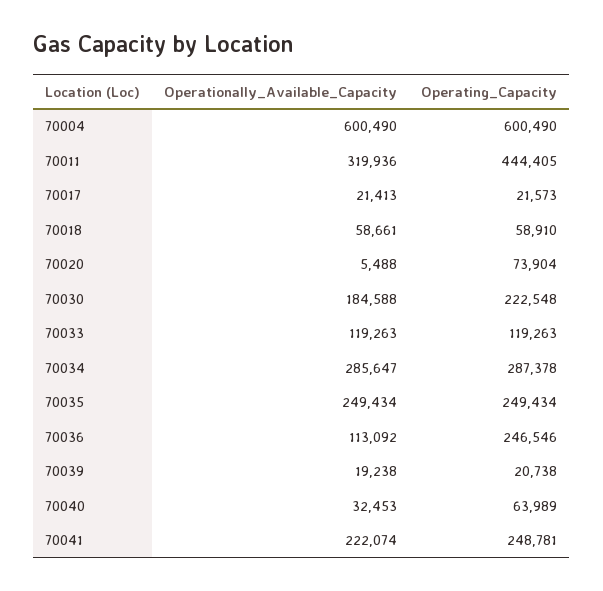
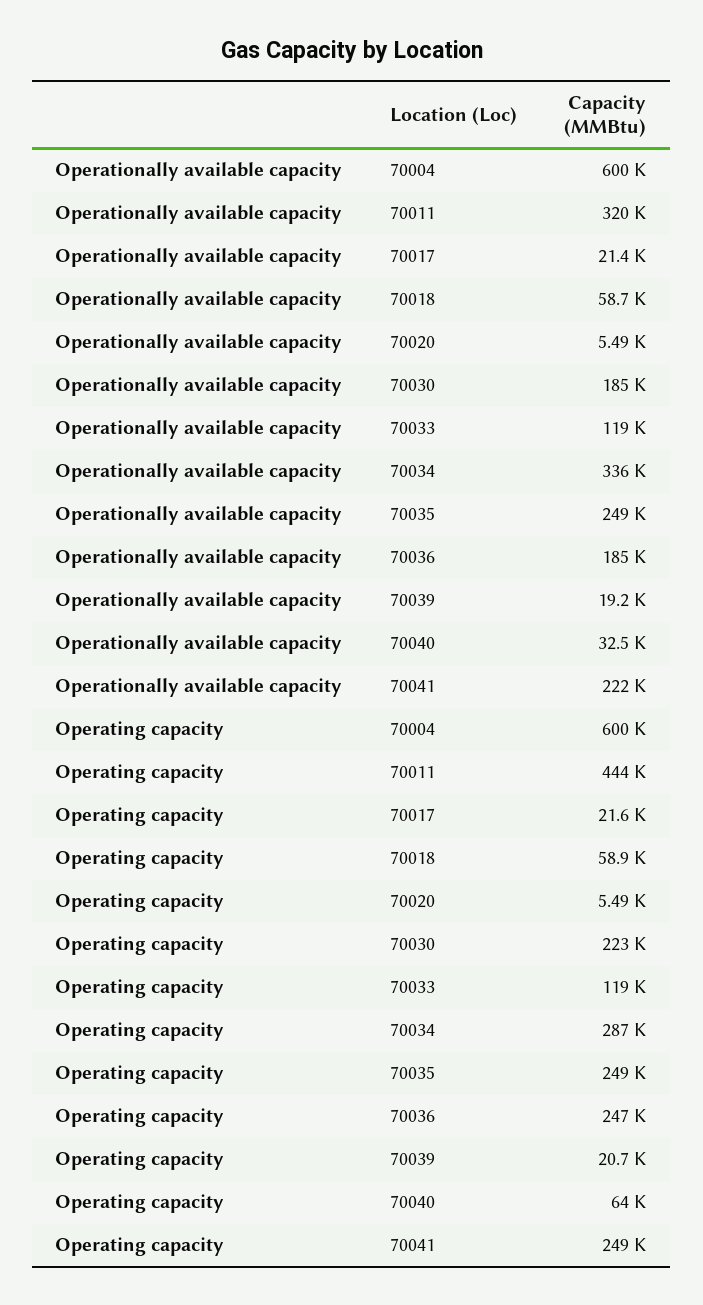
  {
    "Operationally_Available_Capacity": {
      "70004": 600490,
      "70011": 319936,
      "70017": 21413,
      "70018": 58661,
      "70020": 5488,
      "70030": 184588,
      "70033": 119263,
-     "70034": 285647,
+     "70034": 336000,
      "70035": 249434,
-     "70036": 113092,
+     "70036": 185000,
      "70039": 19238,
      "70040": 32453,
      "70041": 222074
    },
    "Operating_Capacity": {
      "70004": 600490,
      "70011": 444405,
      "70017": 21573,
      "70018": 58910,
-     "70020": 73904,
+     "70020": 5490,
      "70030": 222548,
      "70033": 119263,
      "70034": 287378,
      "70035": 249434,
      "70036": 246546,
      "70039": 20738,
      "70040": 63989,
      "70041": 248781
    }
  }

